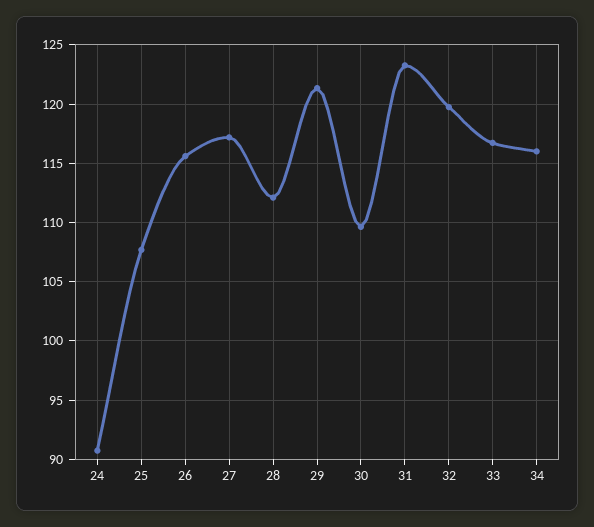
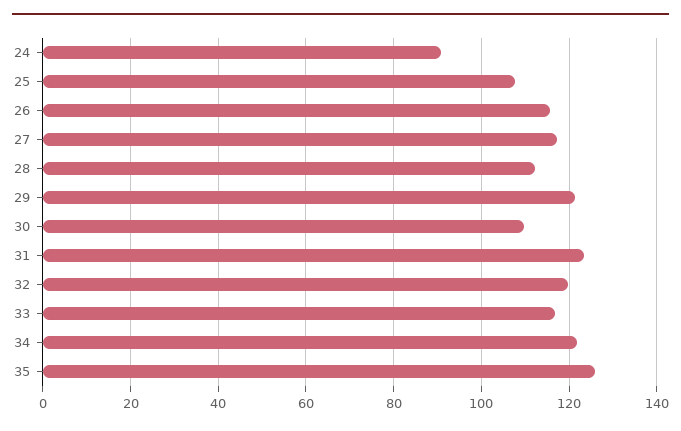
  {
    "24": 91,
    "25": 108,
    "26": 116,
    "27": 117,
    "28": 112,
    "29": 121,
    "30": 110,
    "31": 123,
    "32": 120,
    "33": 117,
-   "34": 116
+   "34": 122,
+   "35": 126
  }

